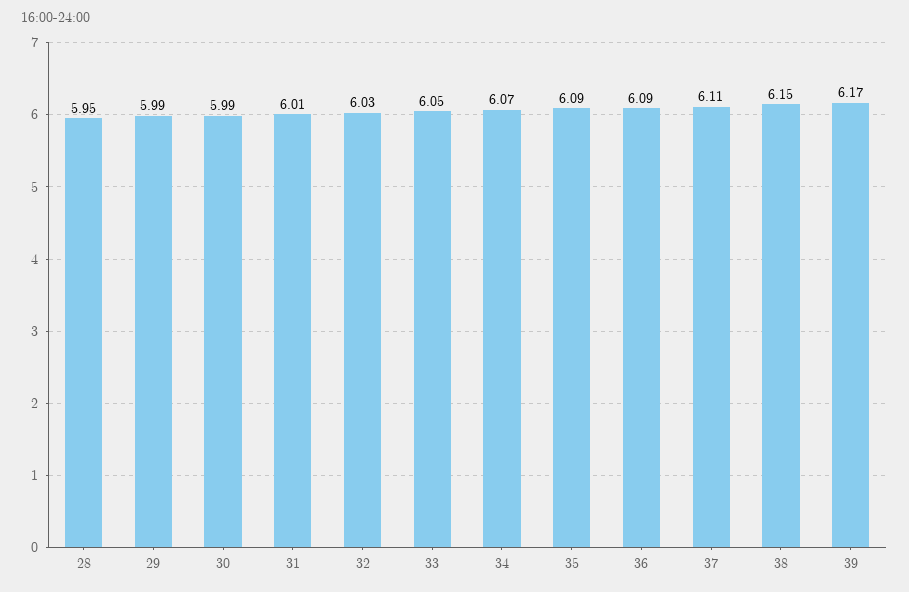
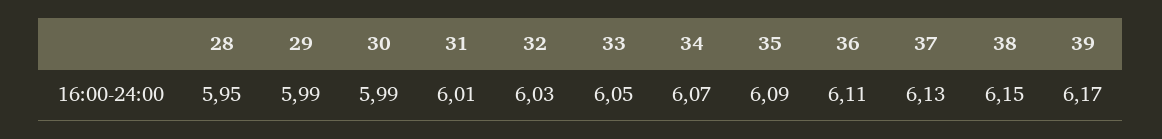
  {
    "28": 5.95,
    "29": 5.99,
    "30": 5.99,
    "31": 6.01,
    "32": 6.03,
    "33": 6.05,
    "34": 6.07,
    "35": 6.09,
-   "36": 6.09,
+   "36": 6.11,
-   "37": 6.11,
+   "37": 6.13,
    "38": 6.15,
    "39": 6.17
  }

